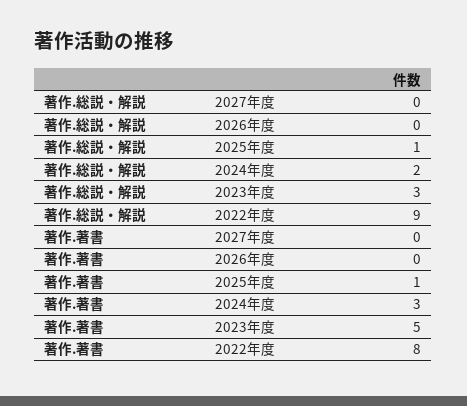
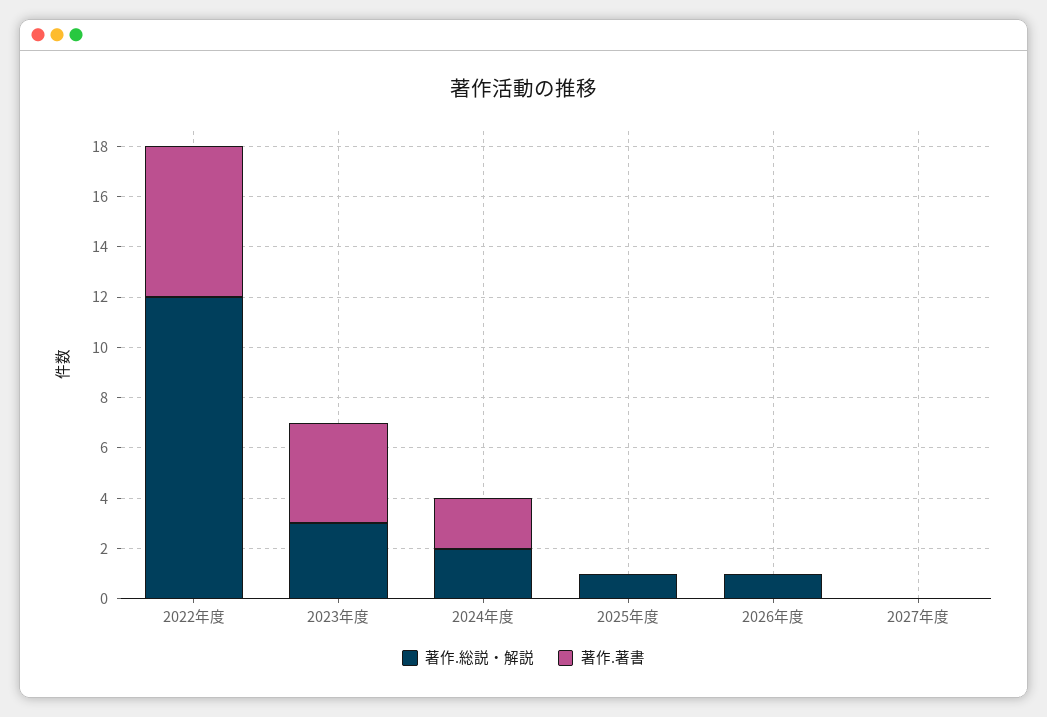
  {
    "著作.総説・解説": {
      "2027年度": 0,
-     "2026年度": 0,
+     "2026年度": 1,
      "2025年度": 1,
      "2024年度": 2,
      "2023年度": 3,
-     "2022年度": 9
+     "2022年度": 12
    },
    "著作.著書": {
      "2027年度": 0,
      "2026年度": 0,
-     "2025年度": 1,
+     "2025年度": 0,
-     "2024年度": 3,
+     "2024年度": 2,
-     "2023年度": 5,
+     "2023年度": 4,
-     "2022年度": 8
+     "2022年度": 6
    }
  }

